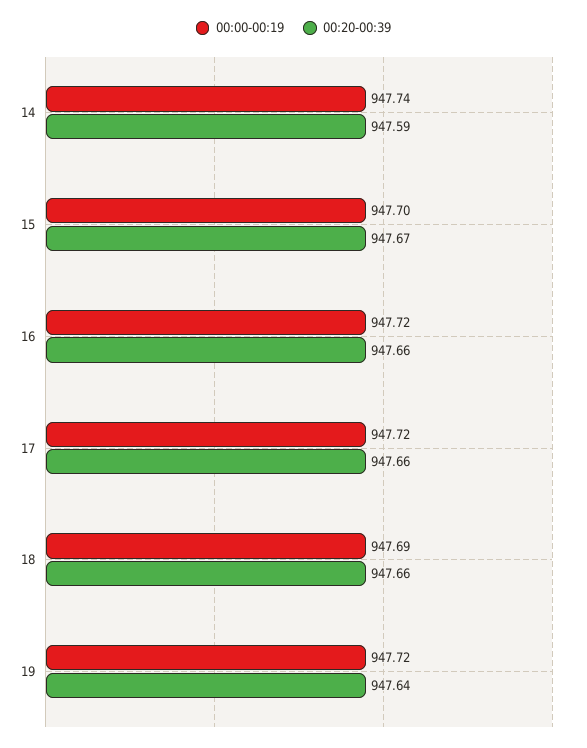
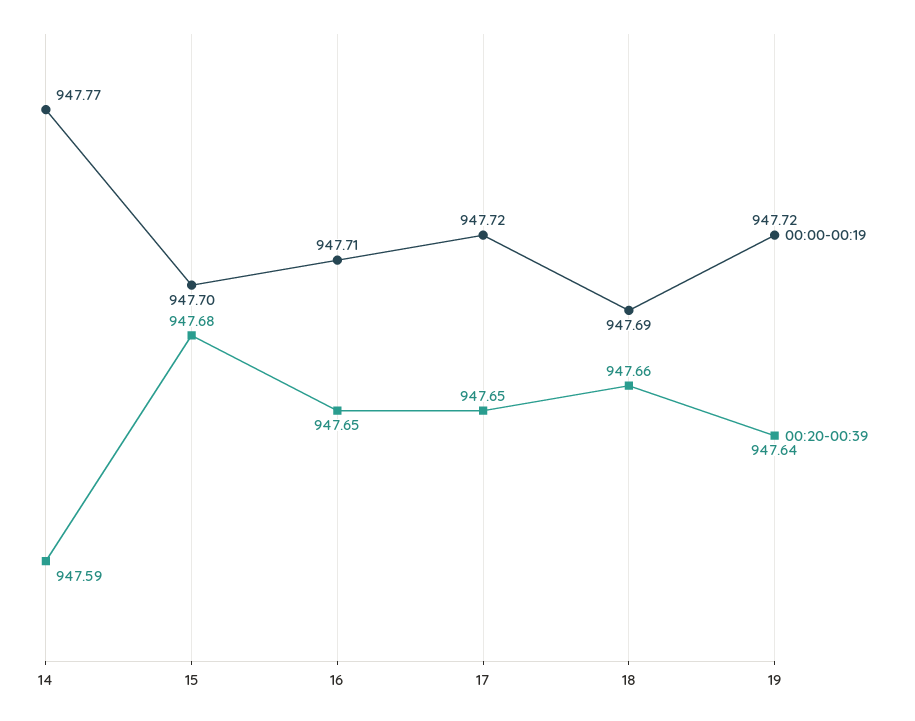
  {
    "00:00-00:19": {
-     "14": 947.74,
+     "14": 947.77,
      "15": 947.7,
-     "16": 947.72,
+     "16": 947.71,
      "17": 947.72,
      "18": 947.69,
      "19": 947.72
    },
    "00:20-00:39": {
      "14": 947.59,
-     "15": 947.67,
+     "15": 947.68,
-     "16": 947.66,
+     "16": 947.65,
-     "17": 947.66,
+     "17": 947.65,
      "18": 947.66,
      "19": 947.64
    }
  }

